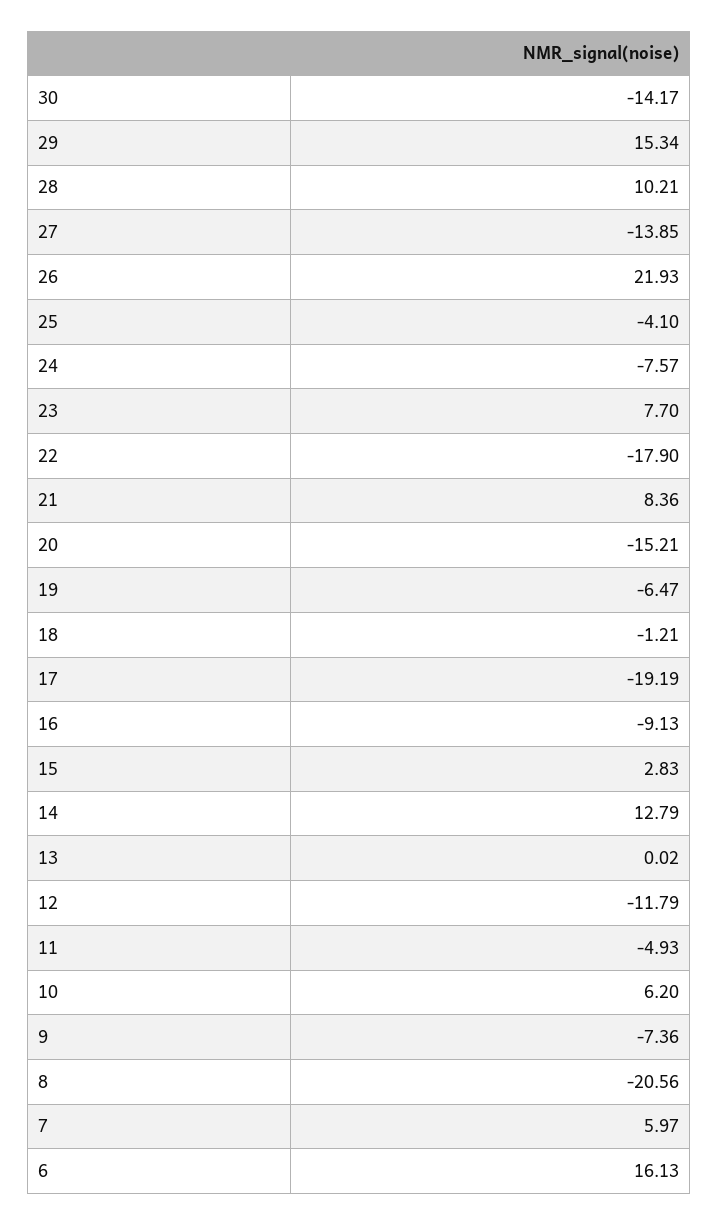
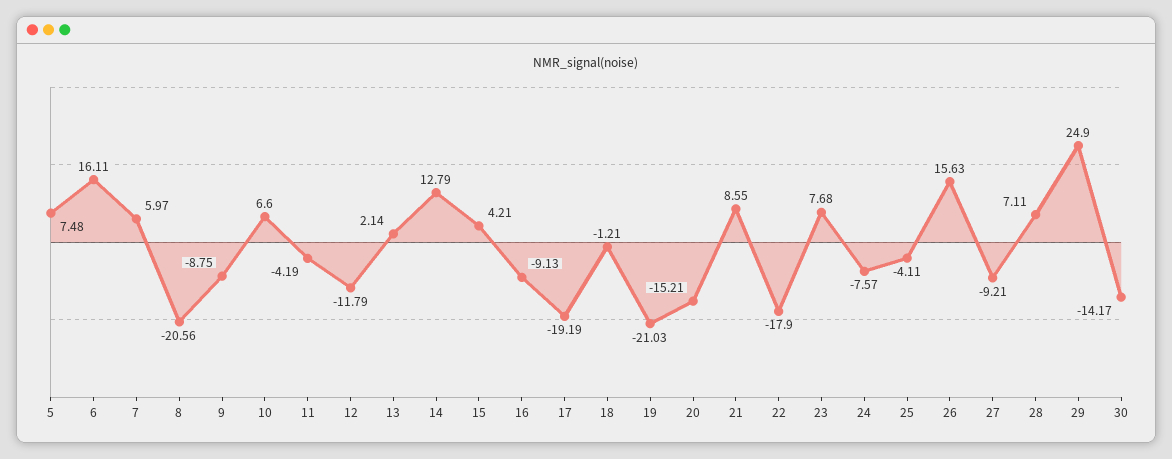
  {
    "30": -14.17,
-   "29": 15.34,
+   "29": 24.9,
-   "28": 10.21,
+   "28": 7.11,
-   "27": -13.85,
+   "27": -9.21,
-   "26": 21.93,
+   "26": 15.63,
-   "25": -4.1,
+   "25": -4.11,
    "24": -7.57,
-   "23": 7.7,
+   "23": 7.68,
    "22": -17.9,
-   "21": 8.36,
+   "21": 8.55,
    "20": -15.21,
-   "19": -6.47,
+   "19": -21.03,
    "18": -1.21,
    "17": -19.19,
    "16": -9.13,
-   "15": 2.83,
+   "15": 4.21,
    "14": 12.79,
-   "13": 0.02,
+   "13": 2.14,
    "12": -11.79,
-   "11": -4.93,
+   "11": -4.19,
-   "10": 6.2,
+   "10": 6.6,
-   "9": -7.36,
+   "9": -8.75,
    "8": -20.56,
    "7": 5.97,
-   "6": 16.13
+   "6": 16.11,
+   "5": 7.48
  }

